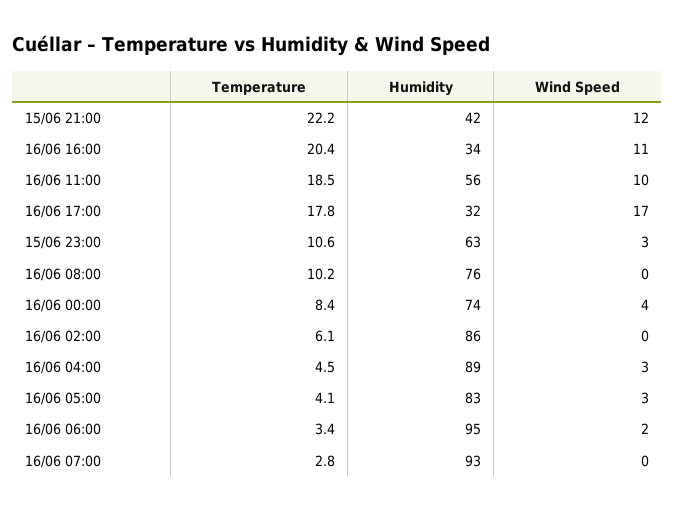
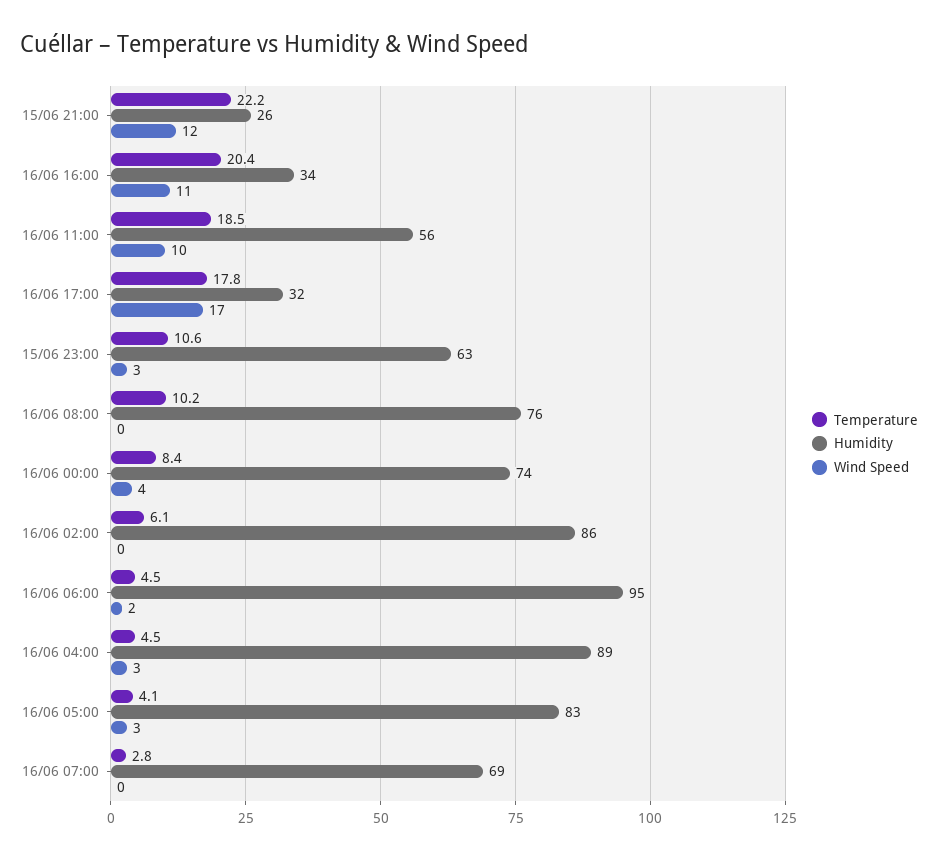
  {
    "Temperature": {
      "15/06 21:00": 22.2,
      "16/06 16:00": 20.4,
      "16/06 11:00": 18.5,
      "16/06 17:00": 17.8,
      "15/06 23:00": 10.6,
      "16/06 08:00": 10.2,
      "16/06 00:00": 8.4,
      "16/06 02:00": 6.1,
      "16/06 04:00": 4.5,
      "16/06 05:00": 4.1,
-     "16/06 06:00": 3.4,
+     "16/06 06:00": 4.5,
      "16/06 07:00": 2.8
    },
    "Humidity": {
-     "15/06 21:00": 42,
+     "15/06 21:00": 26,
      "16/06 16:00": 34,
      "16/06 11:00": 56,
      "16/06 17:00": 32,
      "15/06 23:00": 63,
      "16/06 08:00": 76,
      "16/06 00:00": 74,
      "16/06 02:00": 86,
      "16/06 04:00": 89,
      "16/06 05:00": 83,
      "16/06 06:00": 95,
-     "16/06 07:00": 93
+     "16/06 07:00": 69
    },
    "Wind Speed": {
      "15/06 21:00": 12,
      "16/06 16:00": 11,
      "16/06 11:00": 10,
      "16/06 17:00": 17,
      "15/06 23:00": 3,
      "16/06 08:00": 0,
      "16/06 00:00": 4,
      "16/06 02:00": 0,
      "16/06 04:00": 3,
      "16/06 05:00": 3,
      "16/06 06:00": 2,
      "16/06 07:00": 0
    }
  }

